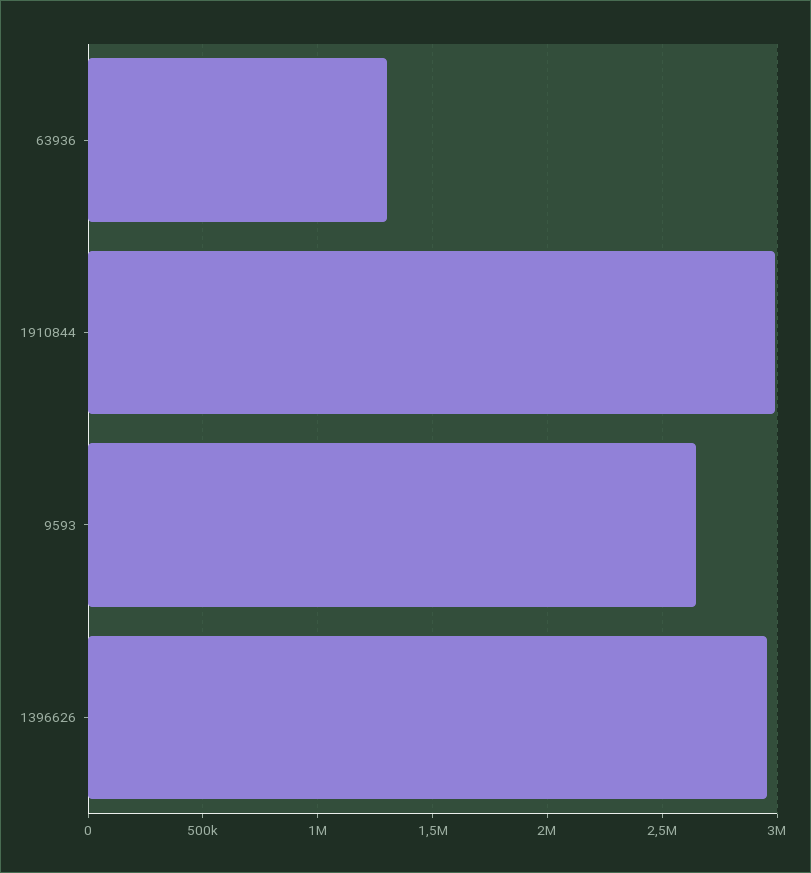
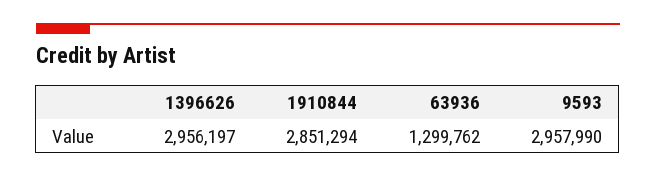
  {
    "63936": 1299762,
-   "1910844": 3000000,
+   "1910844": 2851294,
-   "9593": 2650000,
+   "9593": 2957990,
    "1396626": 2956197
  }

